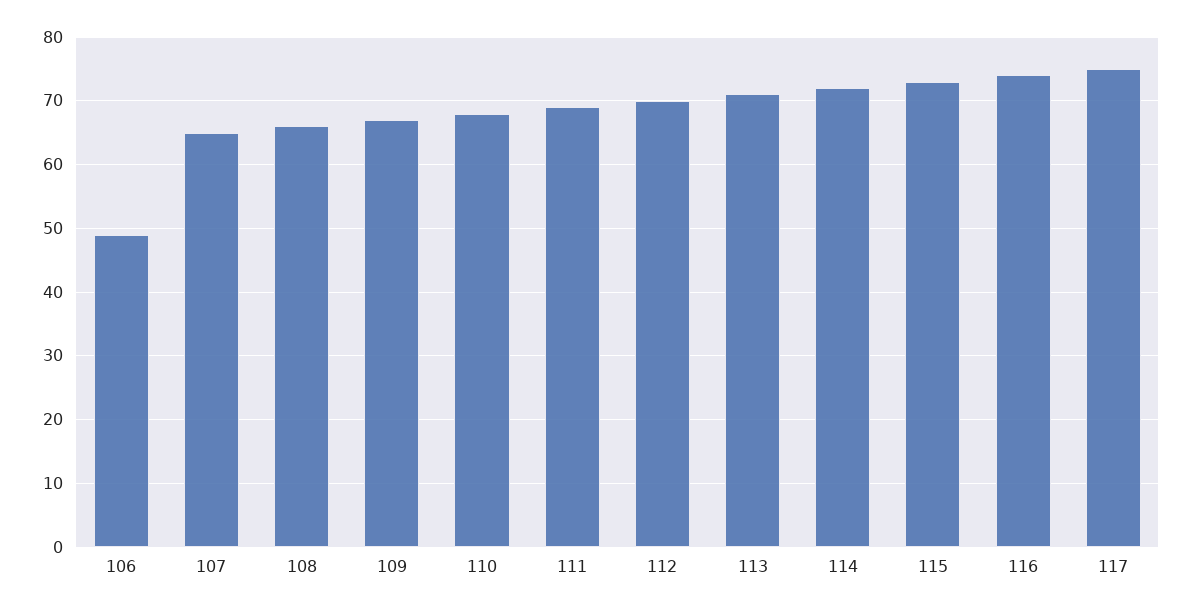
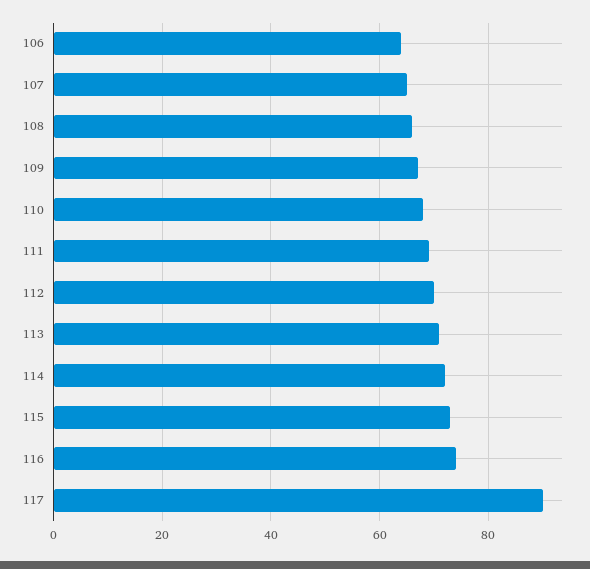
  {
-   "106": 49,
+   "106": 65,
    "107": 65,
    "108": 66,
    "109": 67,
    "110": 68,
    "111": 69,
    "112": 70,
    "113": 71,
    "114": 72,
    "115": 73,
    "116": 74,
-   "117": 75
+   "117": 90
  }

